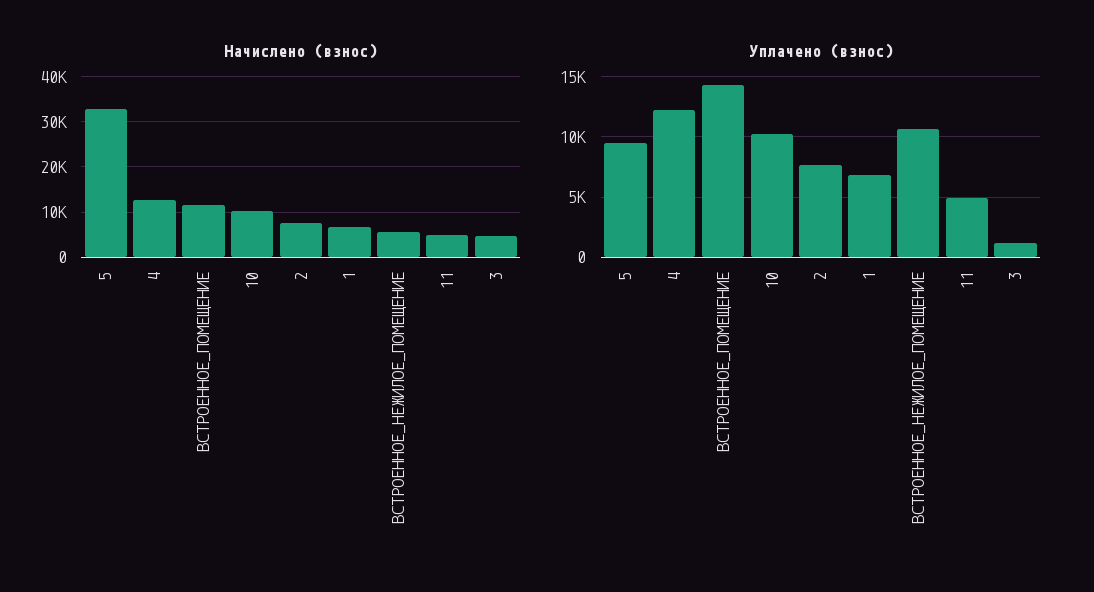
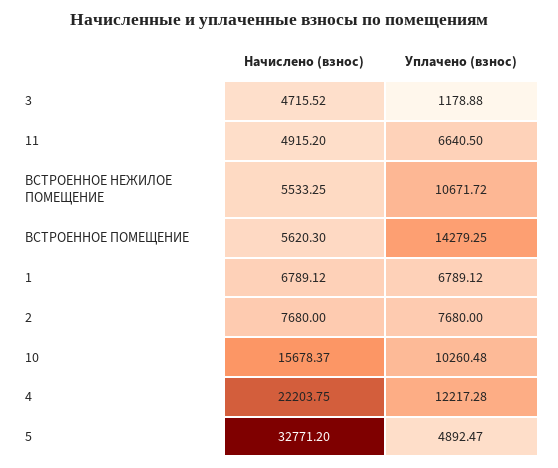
  {
    "Начислено (взнос)": {
      "5": 32771.2,
-     "4": 12000,
+     "4": 22203.75,
-     "ВСТРОЕННОЕ_ПОМЕЩЕНИЕ": 12000,
+     "ВСТРОЕННОЕ_ПОМЕЩЕНИЕ": 5620.3,
-     "10": 10000,
+     "10": 15678.37,
      "2": 7680,
      "1": 6789.12,
      "ВСТРОЕННОЕ_НЕЖИЛОЕ_ПОМЕЩЕНИЕ": 5533.25,
      "11": 4915.2,
      "3": 4715.52
    },
    "Уплачено (взнос)": {
-     "5": 9500,
+     "5": 4892.47,
      "4": 12217.28,
      "ВСТРОЕННОЕ_ПОМЕЩЕНИЕ": 14279.25,
      "10": 10260.48,
      "2": 7680,
      "1": 6789.12,
      "ВСТРОЕННОЕ_НЕЖИЛОЕ_ПОМЕЩЕНИЕ": 10671.72,
-     "11": 5000,
+     "11": 6640.5,
      "3": 1178.88
    }
  }

